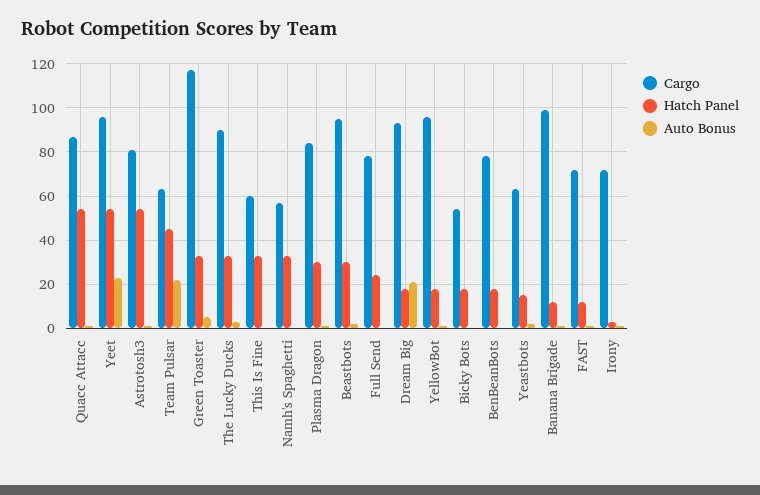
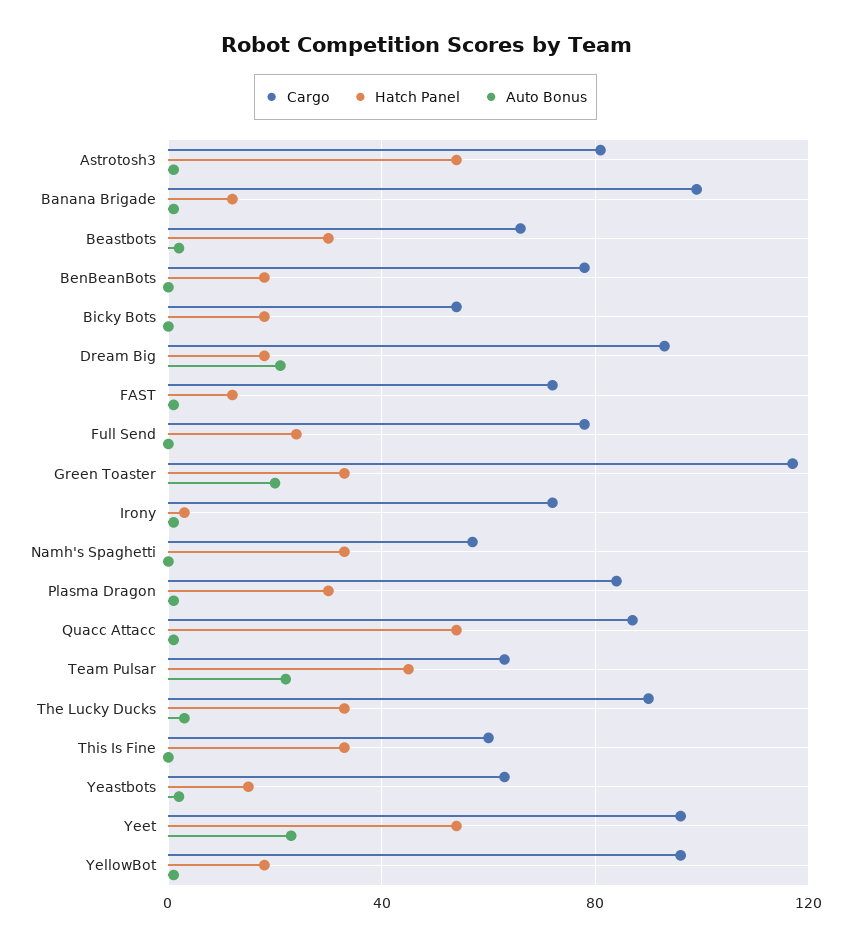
  {
    "Cargo": {
      "Quacc Attacc": 85,
      "Yeet": 95,
      "Astrotosh3": 80,
      "Team Pulsar": 65,
      "Green Toaster": 115,
      "The Lucky Ducks": 90,
      "This Is Fine": 60,
      "Namh's Spaghetti": 55,
      "Plasma Dragon": 85,
-     "Beastbots": 95,
+     "Beastbots": 65,
      "Full Send": 80,
      "Dream Big": 95,
      "YellowBot": 95,
      "Bicky Bots": 55,
      "BenBeanBots": 80,
      "Yeastbots": 65,
      "Banana Brigade": 100,
      "FAST": 70,
      "Irony": 70
    },
    "Hatch Panel": {
      "Quacc Attacc": 55,
      "Yeet": 55,
      "Astrotosh3": 55,
      "Team Pulsar": 45,
      "Green Toaster": 35,
      "The Lucky Ducks": 35,
      "This Is Fine": 35,
      "Namh's Spaghetti": 35,
      "Plasma Dragon": 30,
      "Beastbots": 30,
      "Full Send": 25,
      "Dream Big": 20,
      "YellowBot": 20,
      "Bicky Bots": 20,
      "BenBeanBots": 20,
      "Yeastbots": 15,
      "Banana Brigade": 10,
      "FAST": 10,
      "Irony": 5
    },
    "Auto Bonus": {
      "Quacc Attacc": 0,
      "Yeet": 25,
      "Astrotosh3": 0,
      "Team Pulsar": 20,
-     "Green Toaster": 5,
+     "Green Toaster": 20,
      "The Lucky Ducks": 5,
      "This Is Fine": 0,
      "Namh's Spaghetti": 0,
      "Plasma Dragon": 0,
      "Beastbots": 0,
      "Full Send": 0,
      "Dream Big": 20,
      "YellowBot": 0,
      "Bicky Bots": 0,
      "BenBeanBots": 0,
      "Yeastbots": 0,
      "Banana Brigade": 0,
      "FAST": 0,
      "Irony": 0
    }
  }

